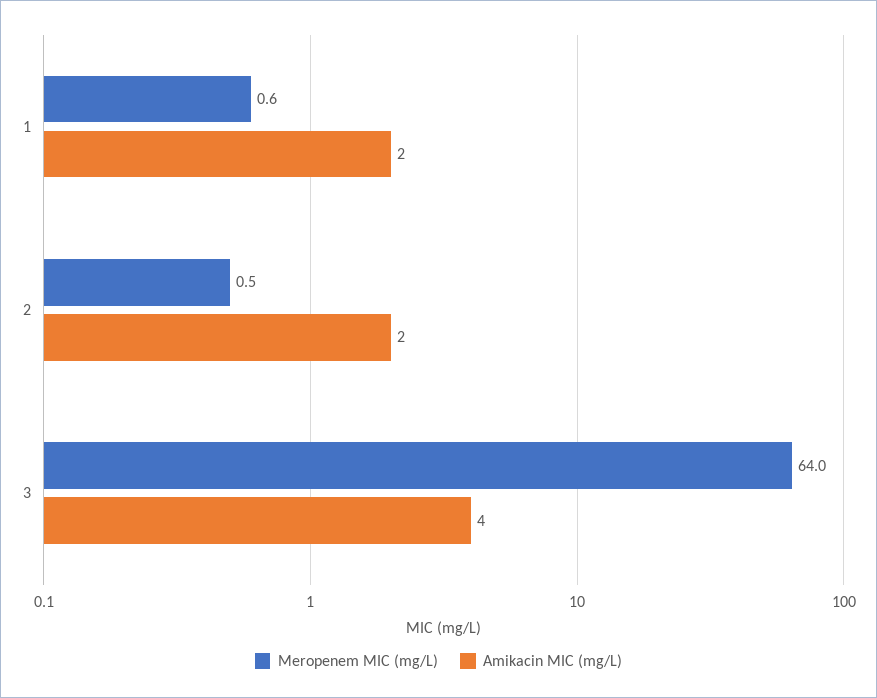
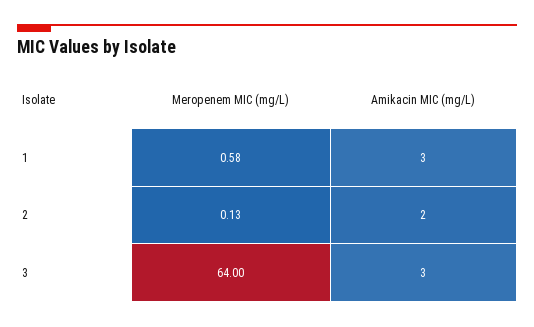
  {
    "Meropenem MIC (mg/L)": {
      "1": 0.58,
-     "2": 0.5,
+     "2": 0.13,
      "3": 64
    },
    "Amikacin MIC (mg/L)": {
-     "1": 2,
+     "1": 3,
      "2": 2,
-     "3": 4
+     "3": 3
    }
  }

